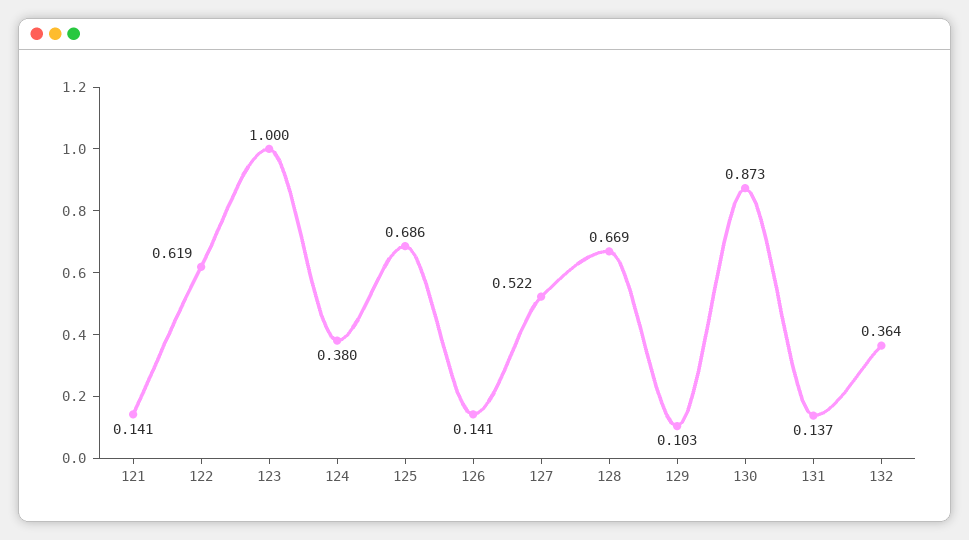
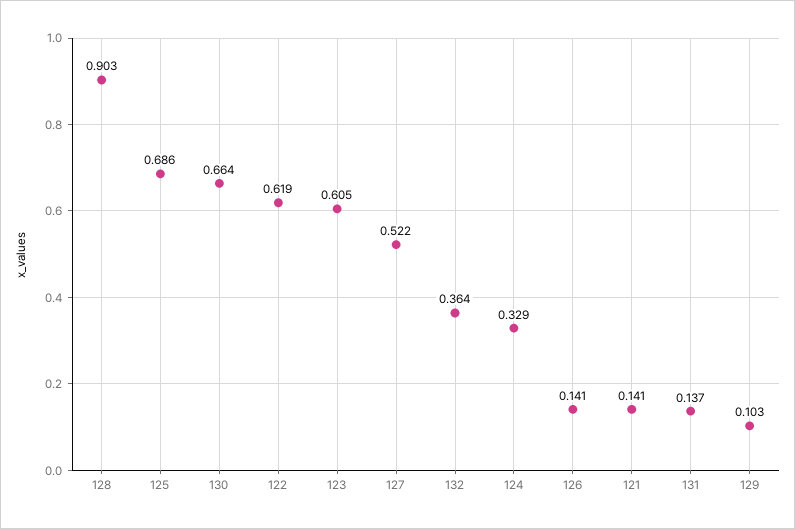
  {
    "121": 0.141,
    "122": 0.619,
-   "123": 1,
+   "123": 0.605,
-   "124": 0.38,
+   "124": 0.329,
    "125": 0.686,
    "126": 0.141,
    "127": 0.522,
-   "128": 0.669,
+   "128": 0.903,
    "129": 0.103,
-   "130": 0.873,
+   "130": 0.664,
    "131": 0.137,
    "132": 0.364
  }

